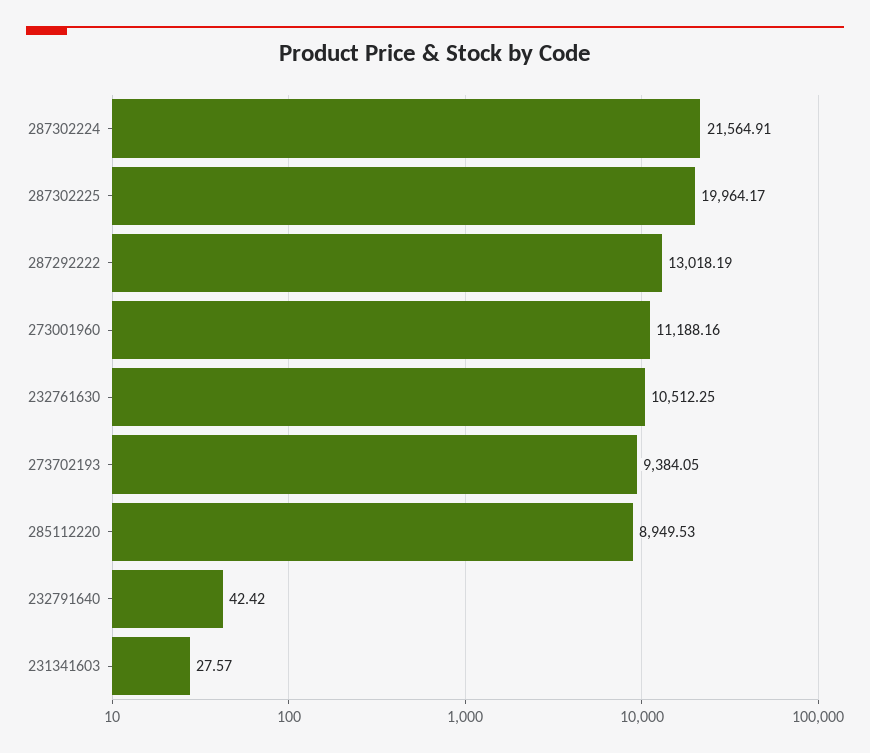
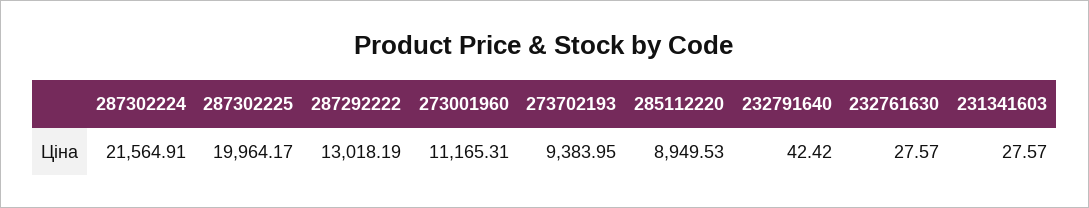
  {
    "287302224": 21564.91,
    "287302225": 19964.17,
    "287292222": 13018.19,
-   "273001960": 11188.16,
+   "273001960": 11165.31,
-   "232761630": 10512.25,
+   "232761630": 27.57,
-   "273702193": 9384.05,
+   "273702193": 9383.95,
    "285112220": 8949.53,
    "232791640": 42.42,
    "231341603": 27.57
  }

